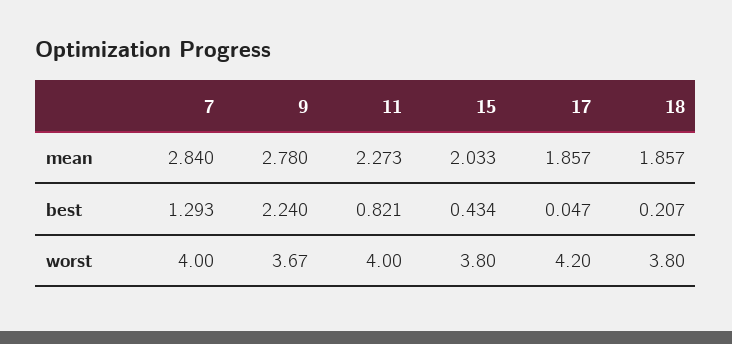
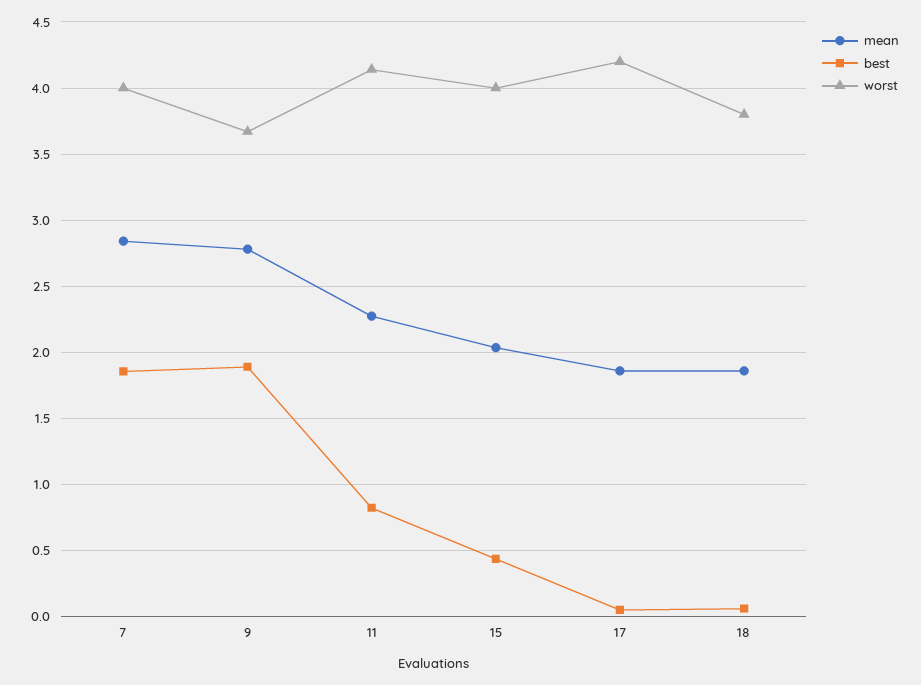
  {
    "mean": {
      "7": 2.84,
      "9": 2.78,
      "11": 2.273,
      "15": 2.033,
      "17": 1.857,
      "18": 1.857
    },
    "best": {
-     "7": 1.293,
+     "7": 1.85,
-     "9": 2.24,
+     "9": 1.9,
      "11": 0.821,
      "15": 0.434,
      "17": 0.047,
-     "18": 0.207
+     "18": 0.05
    },
    "worst": {
      "7": 4,
      "9": 3.67,
-     "11": 4,
+     "11": 4.15,
-     "15": 3.8,
+     "15": 4,
      "17": 4.2,
      "18": 3.8
    }
  }

